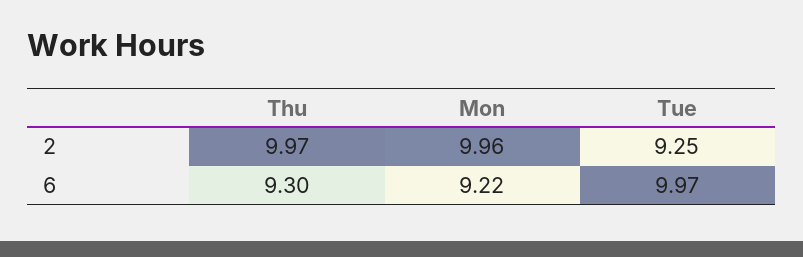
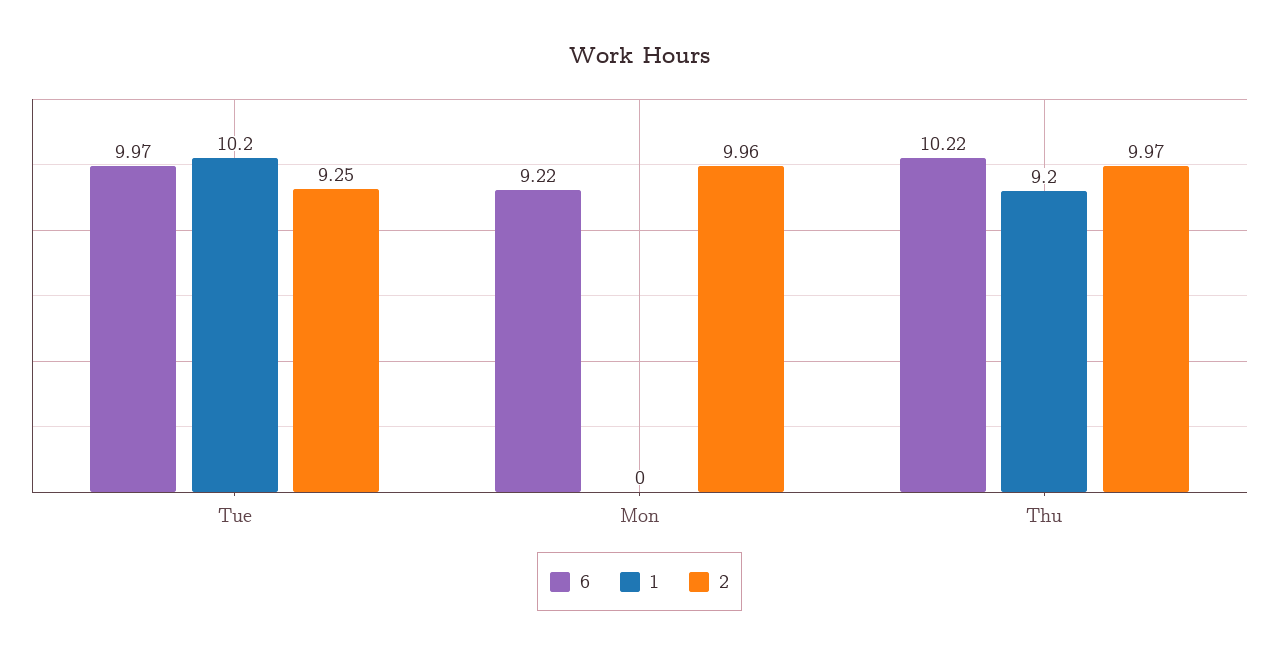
  {
    "2": {
      "Thu": 9.97,
      "Mon": 9.96,
      "Tue": 9.25
    },
    "6": {
-     "Thu": 9.3,
+     "Thu": 10.22,
      "Mon": 9.22,
      "Tue": 9.97
-   }
+   },
+   "1": {
+     "Tue": 10.2,
+     "Mon": 0,
+     "Thu": 9.2
+   }
  }

